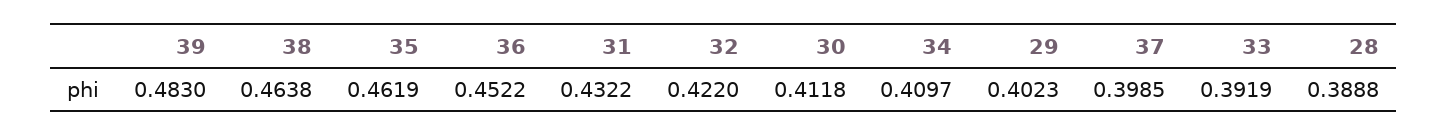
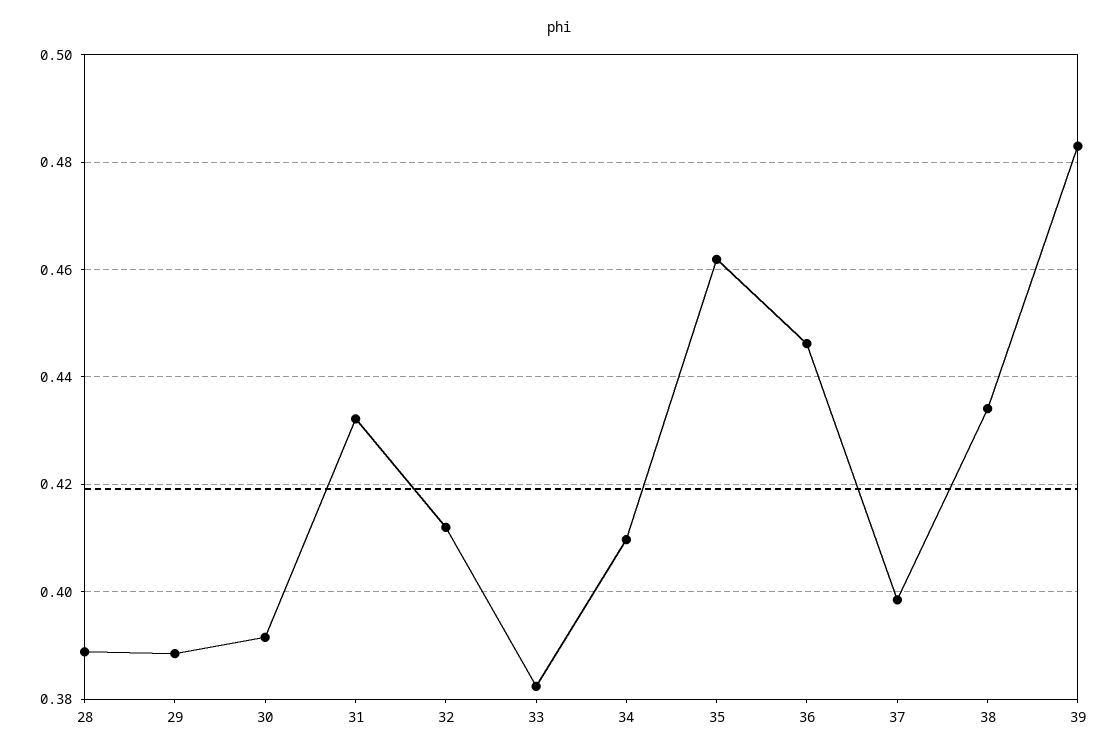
  {
    "39": 0.483,
-   "38": 0.4638,
+   "38": 0.434,
    "35": 0.4619,
-   "36": 0.4522,
+   "36": 0.446,
    "31": 0.4322,
-   "32": 0.422,
+   "32": 0.412,
-   "30": 0.4118,
+   "30": 0.392,
    "34": 0.4097,
-   "29": 0.4023,
+   "29": 0.388,
    "37": 0.3985,
-   "33": 0.3919,
+   "33": 0.382,
    "28": 0.3888
  }

